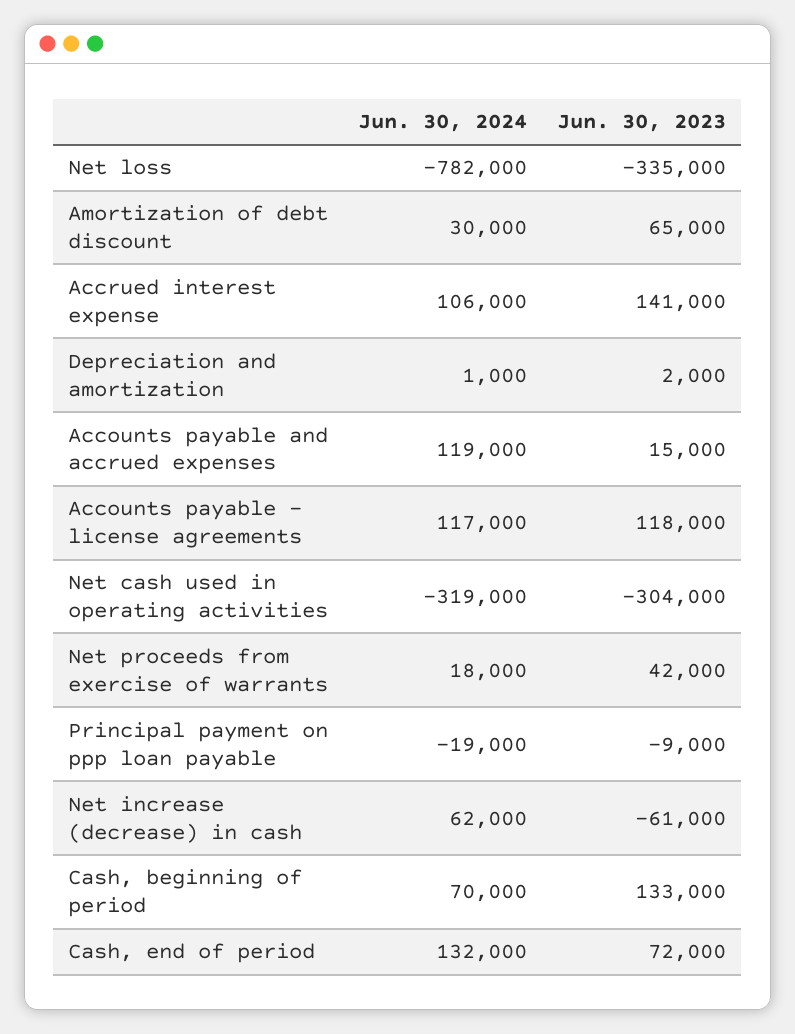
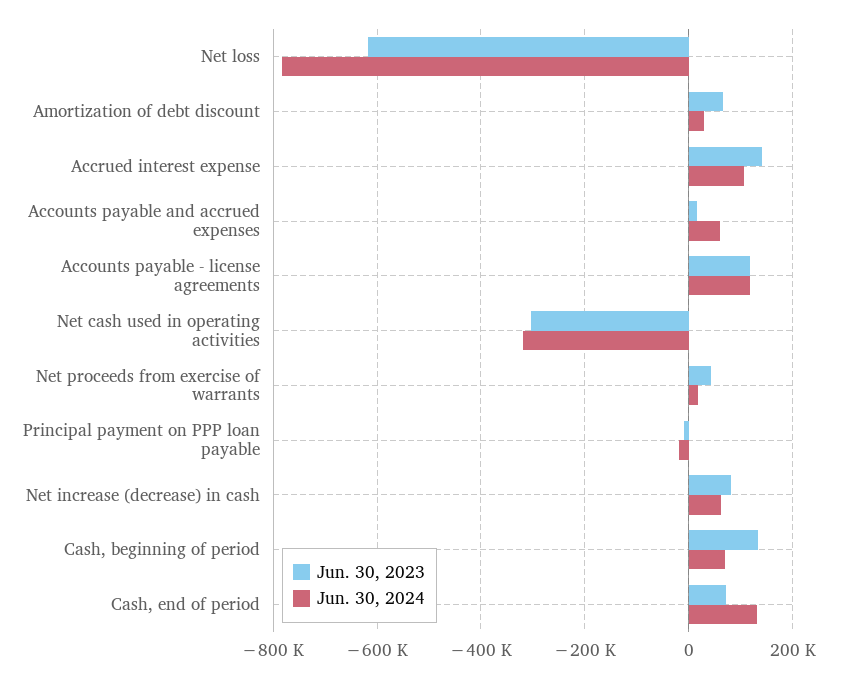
  {
    "Jun. 30, 2024": {
      "Net loss": -782000,
      "Amortization of debt discount": 30000,
      "Accrued interest expense": 106000,
-     "Depreciation and amortization": 1000,
-     "Accounts payable and accrued expenses": 119000,
+     "Accounts payable and accrued expenses": 60000,
      "Accounts payable - license agreements": 117000,
      "Net cash used in operating activities": -319000,
      "Net proceeds from exercise of warrants": 18000,
      "Principal payment on ppp loan payable": -19000,
      "Net increase (decrease) in cash": 62000,
      "Cash, beginning of period": 70000,
      "Cash, end of period": 132000
    },
    "Jun. 30, 2023": {
-     "Net loss": -335000,
+     "Net loss": -620000,
      "Amortization of debt discount": 65000,
      "Accrued interest expense": 141000,
-     "Depreciation and amortization": 2000,
      "Accounts payable and accrued expenses": 15000,
      "Accounts payable - license agreements": 118000,
      "Net cash used in operating activities": -304000,
      "Net proceeds from exercise of warrants": 42000,
      "Principal payment on ppp loan payable": -9000,
-     "Net increase (decrease) in cash": -61000,
+     "Net increase (decrease) in cash": 80000,
      "Cash, beginning of period": 133000,
      "Cash, end of period": 72000
    }
  }

